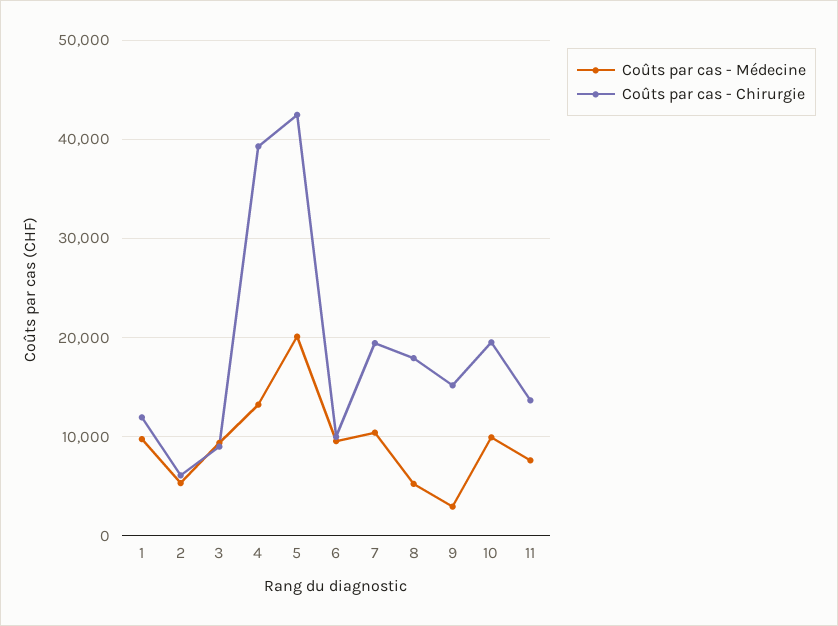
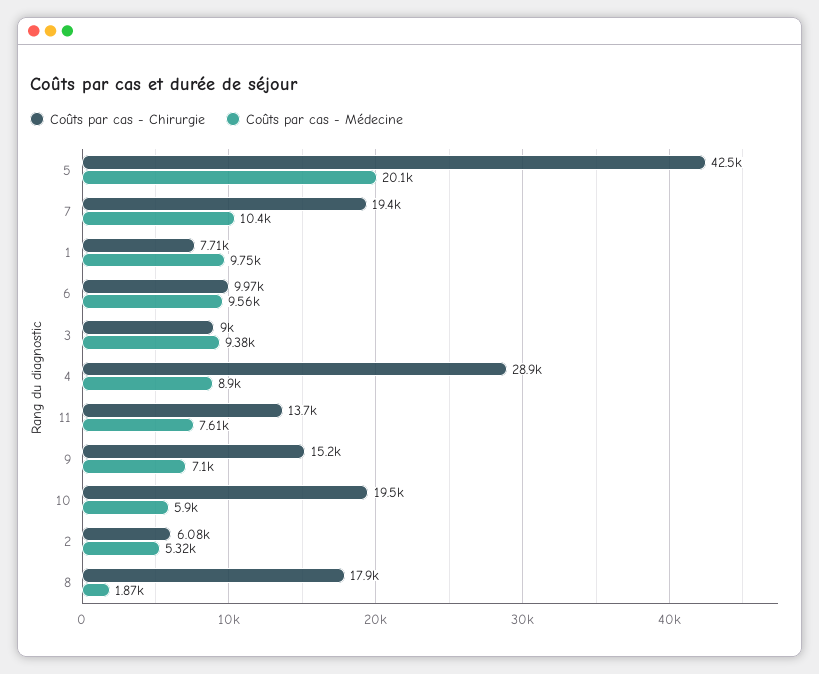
  {
    "Coûts par cas - Médecine": {
      "1": 9750,
      "2": 5320,
      "3": 9380,
-     "4": 13000,
+     "4": 8900,
      "5": 20100,
      "6": 9560,
      "7": 10400,
-     "8": 5000,
+     "8": 1870,
-     "9": 3000,
+     "9": 7100,
-     "10": 10000,
+     "10": 5900,
      "11": 7610
    },
    "Coûts par cas - Chirurgie": {
-     "1": 12000,
+     "1": 7710,
      "2": 6080,
      "3": 9000,
-     "4": 39000,
+     "4": 28900,
      "5": 42500,
      "6": 9970,
      "7": 19400,
      "8": 17900,
      "9": 15200,
      "10": 19500,
      "11": 13700
    }
  }

